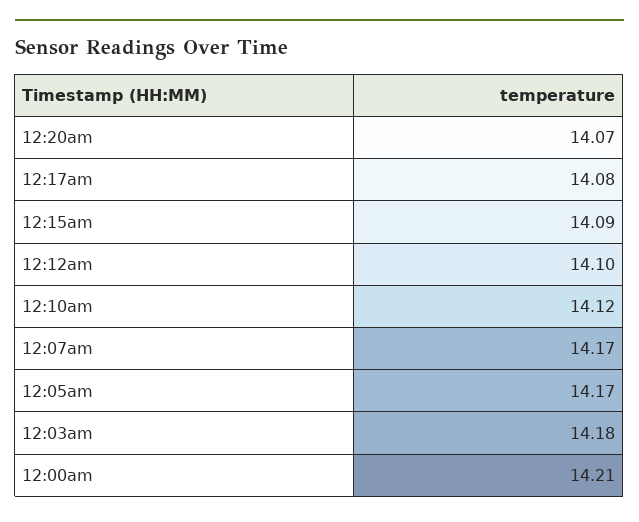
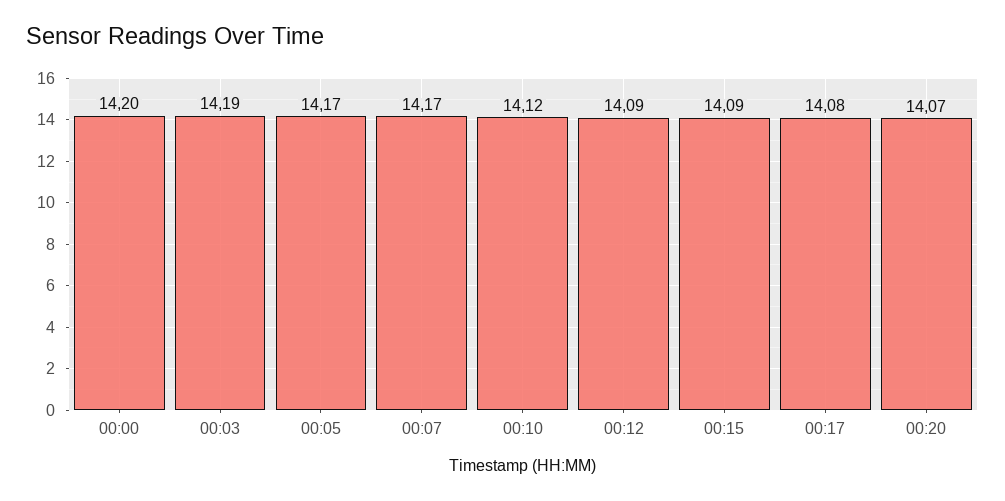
  {
    "12:20am": 14.07,
    "12:17am": 14.08,
    "12:15am": 14.09,
-   "12:12am": 14.1,
+   "12:12am": 14.09,
    "12:10am": 14.12,
    "12:07am": 14.17,
    "12:05am": 14.17,
-   "12:03am": 14.18,
+   "12:03am": 14.19,
-   "12:00am": 14.21
+   "12:00am": 14.2
  }

